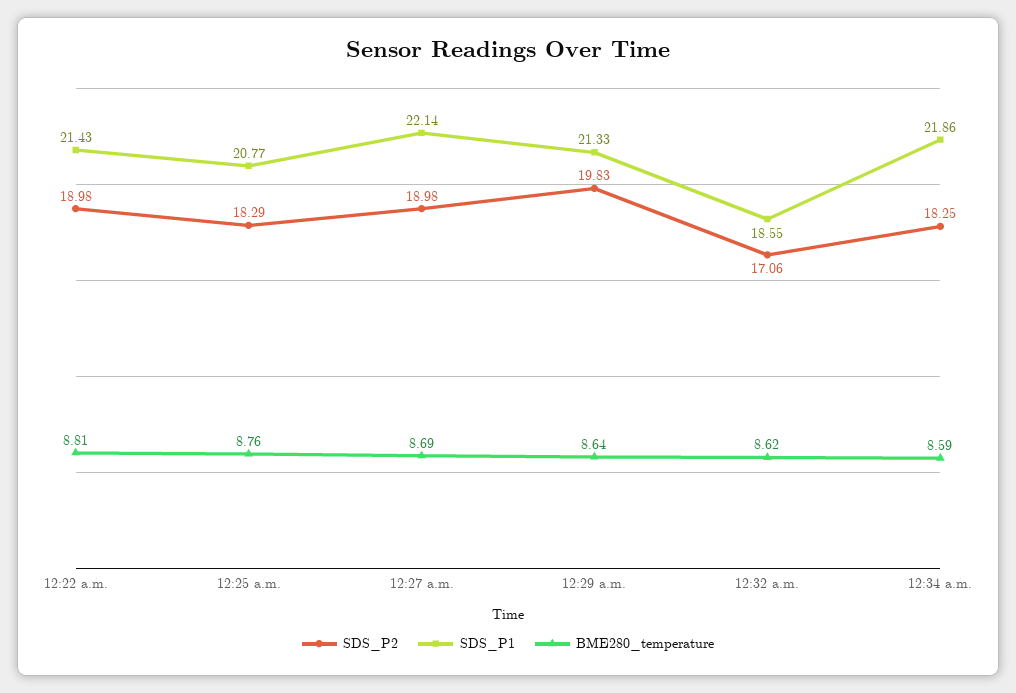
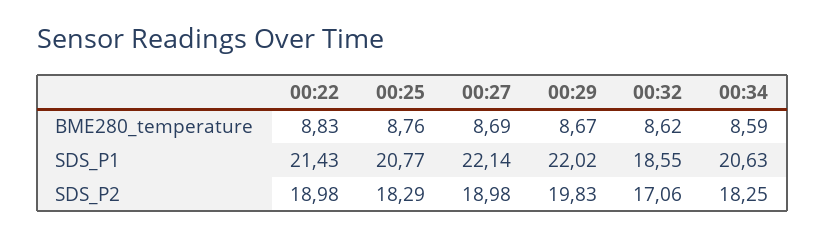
  {
    "SDS_P2": {
      "12:22 a.m.": 18.98,
      "12:25 a.m.": 18.29,
      "12:27 a.m.": 18.98,
      "12:29 a.m.": 19.83,
      "12:32 a.m.": 17.06,
      "12:34 a.m.": 18.25
    },
    "SDS_P1": {
      "12:22 a.m.": 21.43,
      "12:25 a.m.": 20.77,
      "12:27 a.m.": 22.14,
-     "12:29 a.m.": 21.33,
+     "12:29 a.m.": 22.02,
      "12:32 a.m.": 18.55,
-     "12:34 a.m.": 21.86
+     "12:34 a.m.": 20.63
    },
    "BME280_temperature": {
-     "12:22 a.m.": 8.81,
+     "12:22 a.m.": 8.83,
      "12:25 a.m.": 8.76,
      "12:27 a.m.": 8.69,
-     "12:29 a.m.": 8.64,
+     "12:29 a.m.": 8.67,
      "12:32 a.m.": 8.62,
      "12:34 a.m.": 8.59
    }
  }

